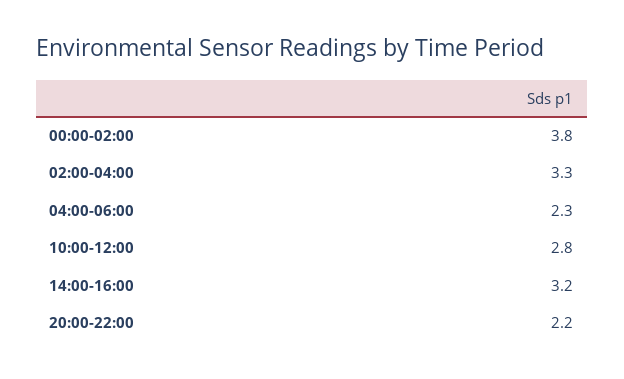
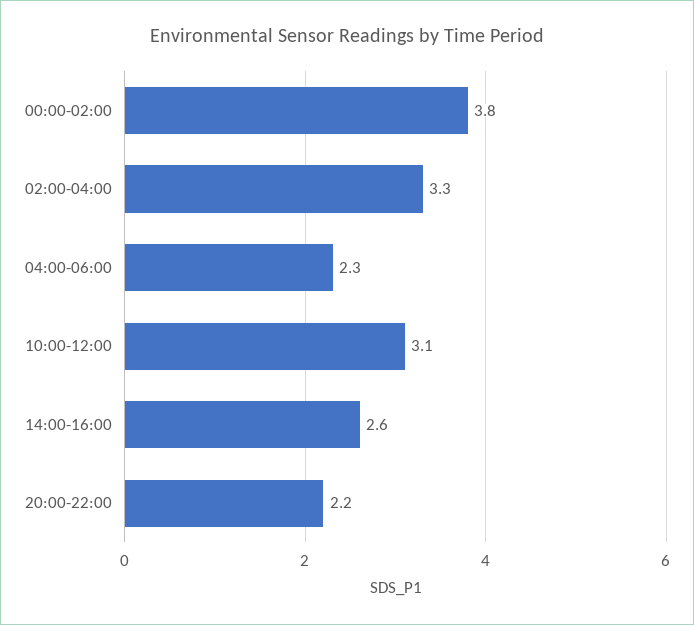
  {
    "00:00-02:00": 3.8,
    "02:00-04:00": 3.3,
    "04:00-06:00": 2.3,
-   "10:00-12:00": 2.8,
+   "10:00-12:00": 3.1,
-   "14:00-16:00": 3.2,
+   "14:00-16:00": 2.6,
    "20:00-22:00": 2.2
  }

